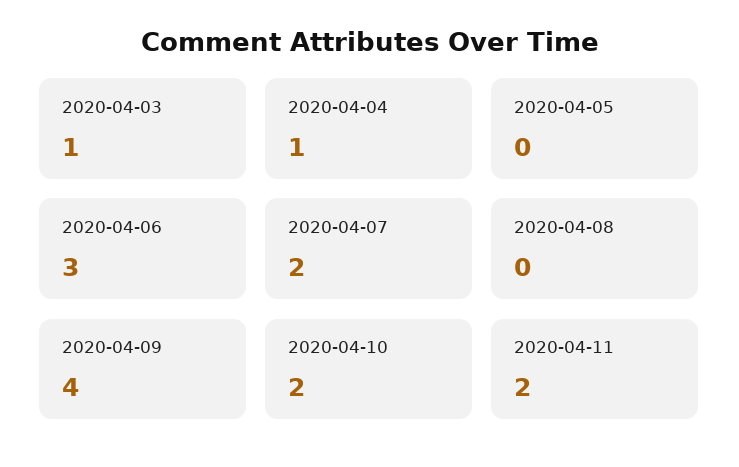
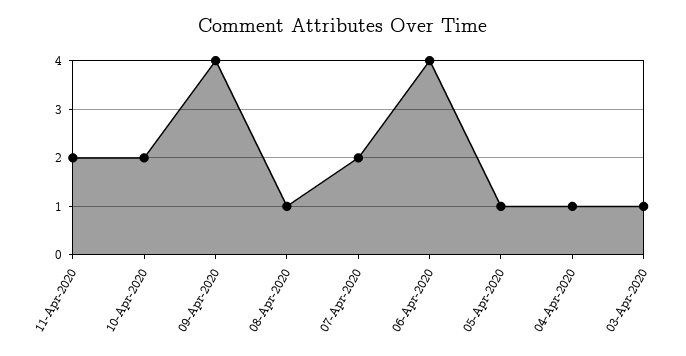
  {
    "2020-04-03": 1,
    "2020-04-04": 1,
-   "2020-04-05": 0,
+   "2020-04-05": 1,
-   "2020-04-06": 3,
+   "2020-04-06": 4,
    "2020-04-07": 2,
-   "2020-04-08": 0,
+   "2020-04-08": 1,
    "2020-04-09": 4,
    "2020-04-10": 2,
    "2020-04-11": 2
  }

